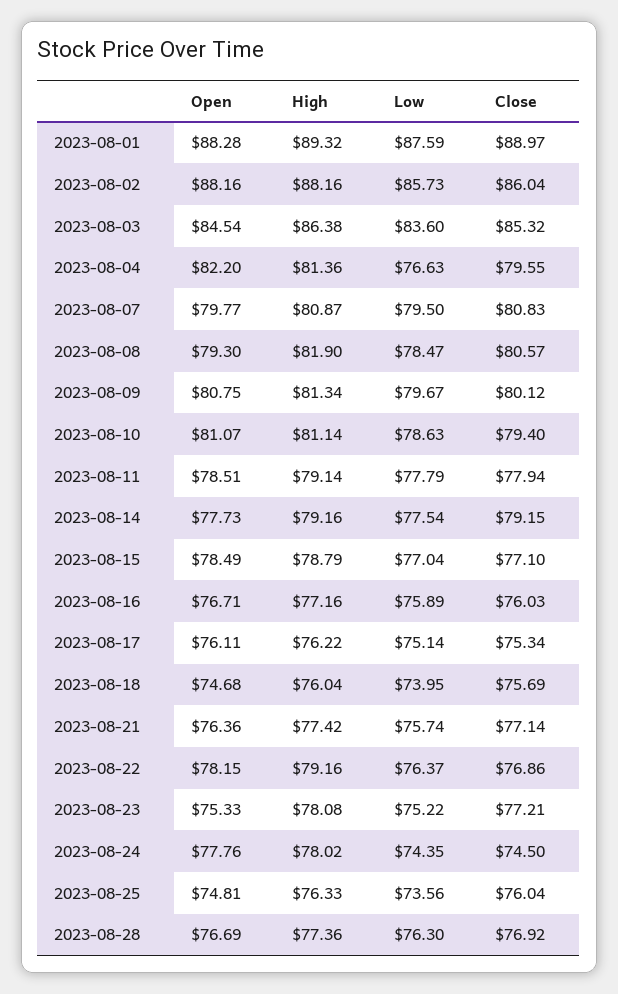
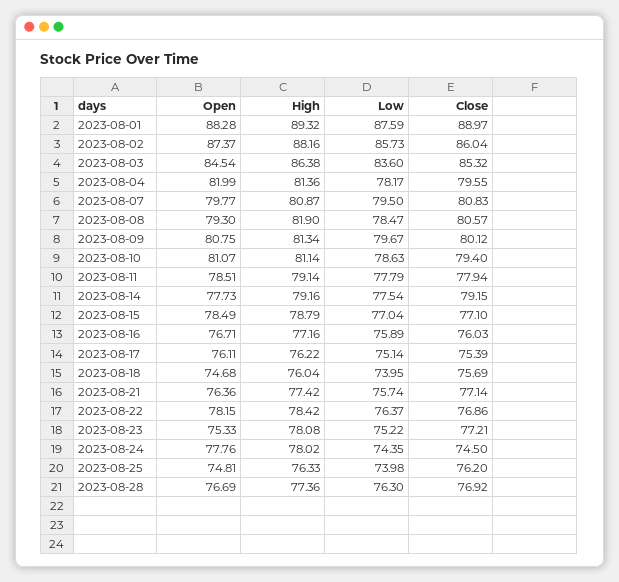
  {
    "Open": {
      "2023-08-01": 88.28,
-     "2023-08-02": 88.16,
+     "2023-08-02": 87.37,
      "2023-08-03": 84.54,
-     "2023-08-04": 82.2,
+     "2023-08-04": 81.99,
      "2023-08-07": 79.77,
      "2023-08-08": 79.3,
      "2023-08-09": 80.75,
      "2023-08-10": 81.07,
      "2023-08-11": 78.51,
      "2023-08-14": 77.73,
      "2023-08-15": 78.49,
      "2023-08-16": 76.71,
      "2023-08-17": 76.11,
      "2023-08-18": 74.68,
      "2023-08-21": 76.36,
      "2023-08-22": 78.15,
      "2023-08-23": 75.33,
      "2023-08-24": 77.76,
      "2023-08-25": 74.81,
      "2023-08-28": 76.69
    },
    "High": {
      "2023-08-01": 89.32,
      "2023-08-02": 88.16,
      "2023-08-03": 86.38,
      "2023-08-04": 81.36,
      "2023-08-07": 80.87,
      "2023-08-08": 81.9,
      "2023-08-09": 81.34,
      "2023-08-10": 81.14,
      "2023-08-11": 79.14,
      "2023-08-14": 79.16,
      "2023-08-15": 78.79,
      "2023-08-16": 77.16,
      "2023-08-17": 76.22,
      "2023-08-18": 76.04,
      "2023-08-21": 77.42,
-     "2023-08-22": 79.16,
+     "2023-08-22": 78.42,
      "2023-08-23": 78.08,
      "2023-08-24": 78.02,
      "2023-08-25": 76.33,
      "2023-08-28": 77.36
    },
    "Low": {
      "2023-08-01": 87.59,
      "2023-08-02": 85.73,
      "2023-08-03": 83.6,
-     "2023-08-04": 76.63,
+     "2023-08-04": 78.17,
      "2023-08-07": 79.5,
      "2023-08-08": 78.47,
      "2023-08-09": 79.67,
      "2023-08-10": 78.63,
      "2023-08-11": 77.79,
      "2023-08-14": 77.54,
      "2023-08-15": 77.04,
      "2023-08-16": 75.89,
      "2023-08-17": 75.14,
      "2023-08-18": 73.95,
      "2023-08-21": 75.74,
      "2023-08-22": 76.37,
      "2023-08-23": 75.22,
      "2023-08-24": 74.35,
-     "2023-08-25": 73.56,
+     "2023-08-25": 73.98,
      "2023-08-28": 76.3
    },
    "Close": {
      "2023-08-01": 88.97,
      "2023-08-02": 86.04,
      "2023-08-03": 85.32,
      "2023-08-04": 79.55,
      "2023-08-07": 80.83,
      "2023-08-08": 80.57,
      "2023-08-09": 80.12,
      "2023-08-10": 79.4,
      "2023-08-11": 77.94,
      "2023-08-14": 79.15,
      "2023-08-15": 77.1,
      "2023-08-16": 76.03,
-     "2023-08-17": 75.34,
+     "2023-08-17": 75.39,
      "2023-08-18": 75.69,
      "2023-08-21": 77.14,
      "2023-08-22": 76.86,
      "2023-08-23": 77.21,
      "2023-08-24": 74.5,
-     "2023-08-25": 76.04,
+     "2023-08-25": 76.2,
      "2023-08-28": 76.92
    }
  }

